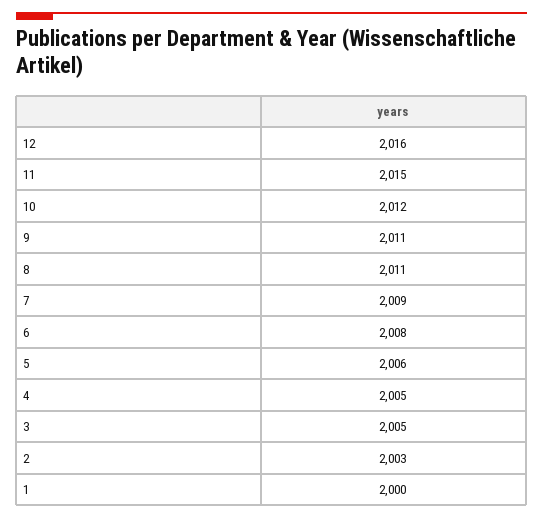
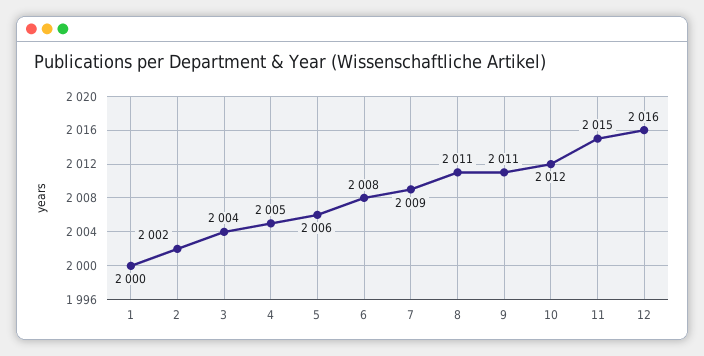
  {
    "12": 2016,
    "11": 2015,
    "10": 2012,
    "9": 2011,
    "8": 2011,
    "7": 2009,
    "6": 2008,
    "5": 2006,
    "4": 2005,
-   "3": 2005,
+   "3": 2004,
-   "2": 2003,
+   "2": 2002,
    "1": 2000
  }

